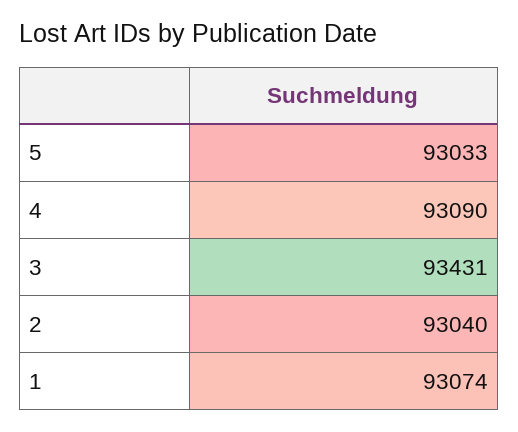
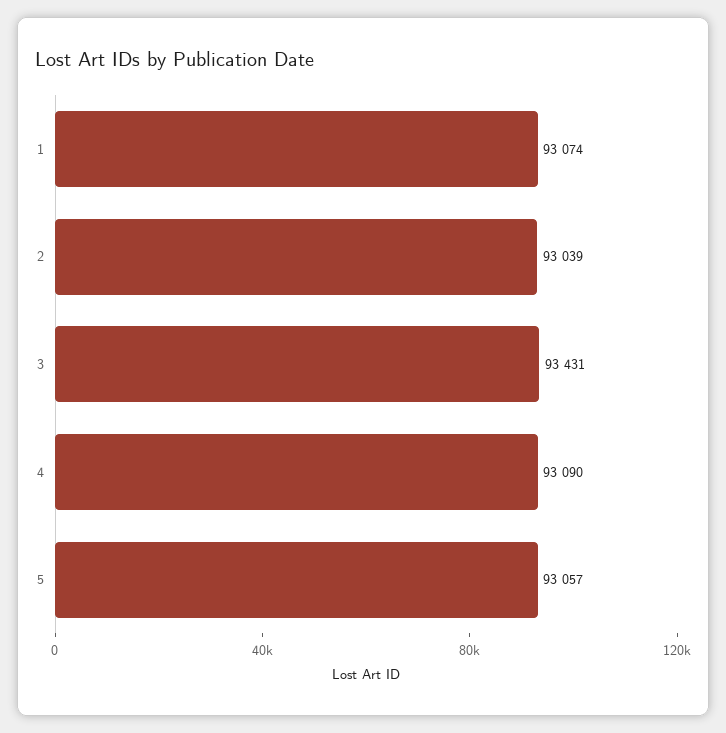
  {
-   "5": 93033,
+   "5": 93057,
    "4": 93090,
    "3": 93431,
-   "2": 93040,
+   "2": 93039,
    "1": 93074
  }

